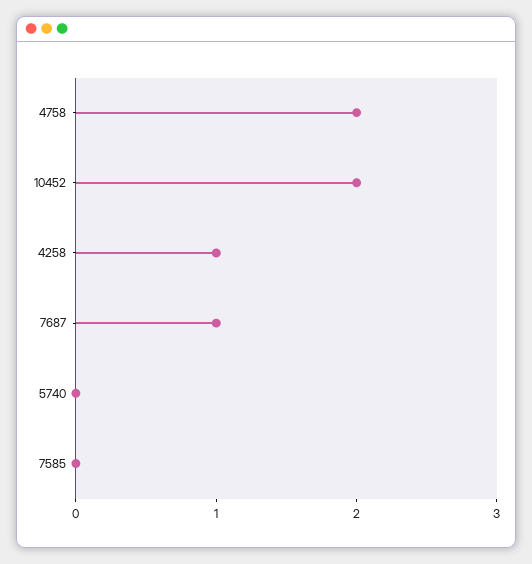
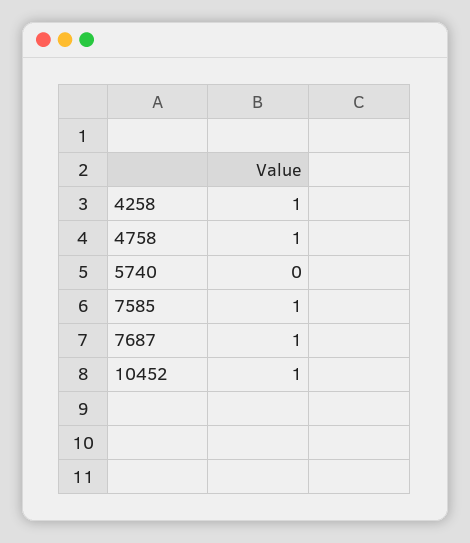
  {
-   "4758": 2,
+   "4758": 1,
-   "10452": 2,
+   "10452": 1,
    "4258": 1,
    "7687": 1,
    "5740": 0,
-   "7585": 0
+   "7585": 1
  }

